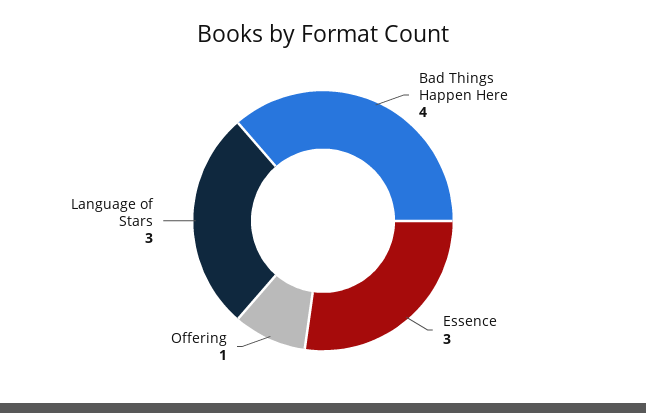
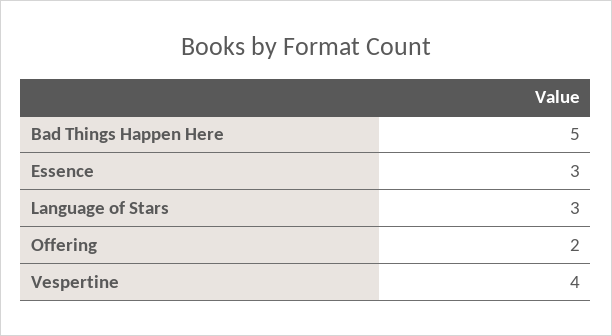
  {
-   "Bad Things Happen Here": 4,
+   "Bad Things Happen Here": 5,
    "Essence": 3,
-   "Offering": 1,
+   "Offering": 2,
-   "Language of Stars": 3
+   "Language of Stars": 3,
+   "Vespertine": 4
  }

